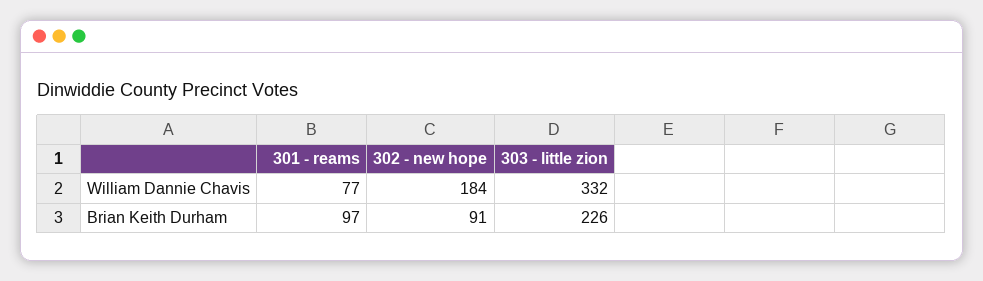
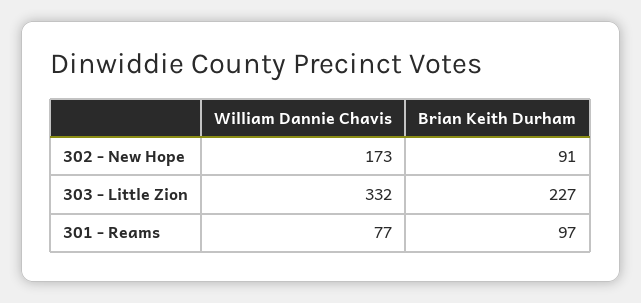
  {
    "301 - reams": {
      "William Dannie Chavis": 77,
      "Brian Keith Durham": 97
    },
    "302 - new hope": {
-     "William Dannie Chavis": 184,
+     "William Dannie Chavis": 173,
      "Brian Keith Durham": 91
    },
    "303 - little zion": {
      "William Dannie Chavis": 332,
-     "Brian Keith Durham": 226
+     "Brian Keith Durham": 227
    }
  }

